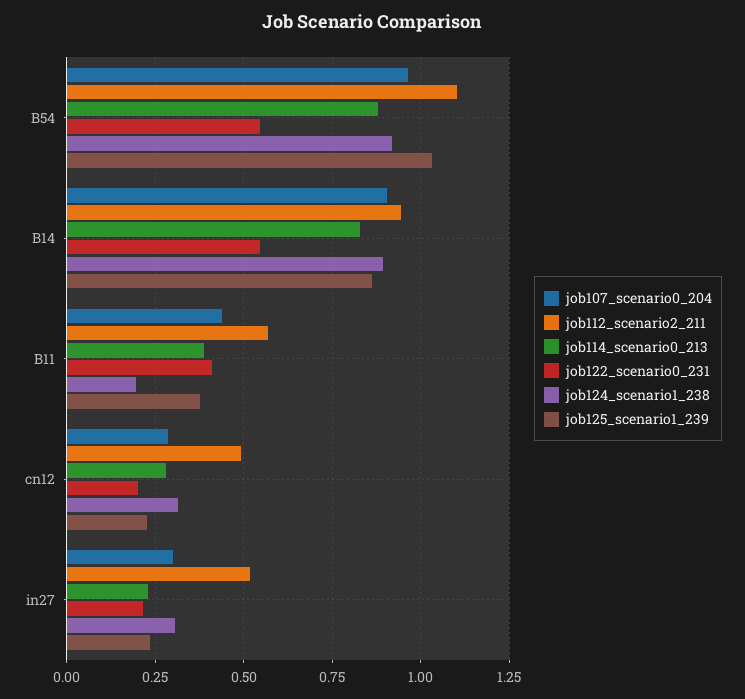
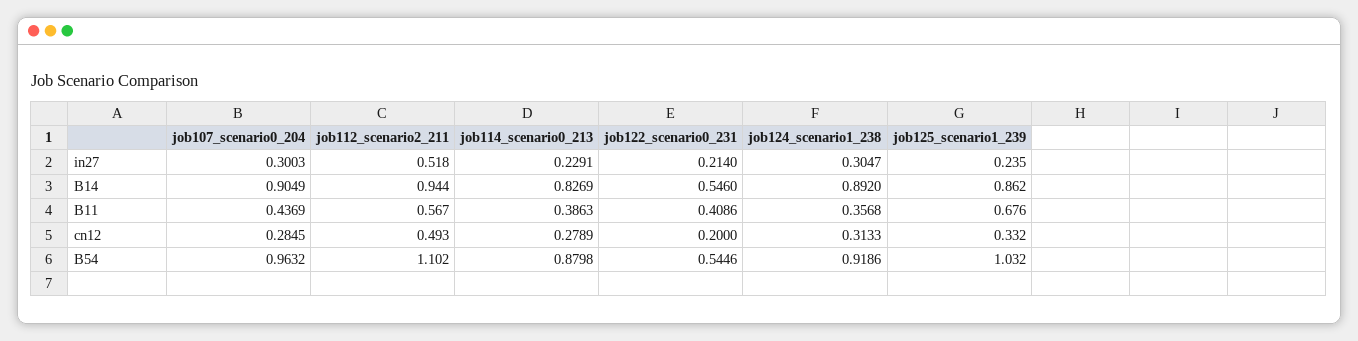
  {
    "job107_scenario0_204": {
      "B54": 0.9632,
      "B14": 0.9049,
      "B11": 0.4369,
      "cn12": 0.2845,
      "in27": 0.3003
    },
    "job112_scenario2_211": {
      "B54": 1.102,
      "B14": 0.944,
      "B11": 0.567,
      "cn12": 0.493,
      "in27": 0.518
    },
    "job114_scenario0_213": {
      "B54": 0.8798,
      "B14": 0.8269,
      "B11": 0.3863,
      "cn12": 0.2789,
      "in27": 0.2291
    },
    "job122_scenario0_231": {
      "B54": 0.5446,
      "B14": 0.546,
      "B11": 0.4086,
      "cn12": 0.2,
      "in27": 0.214
    },
    "job124_scenario1_238": {
      "B54": 0.9186,
      "B14": 0.892,
-     "B11": 0.2,
+     "B11": 0.3568,
      "cn12": 0.3133,
      "in27": 0.3047
    },
    "job125_scenario1_239": {
      "B54": 1.032,
      "B14": 0.862,
-     "B11": 0.375,
+     "B11": 0.676,
-     "cn12": 0.225,
+     "cn12": 0.332,
      "in27": 0.235
    }
  }

